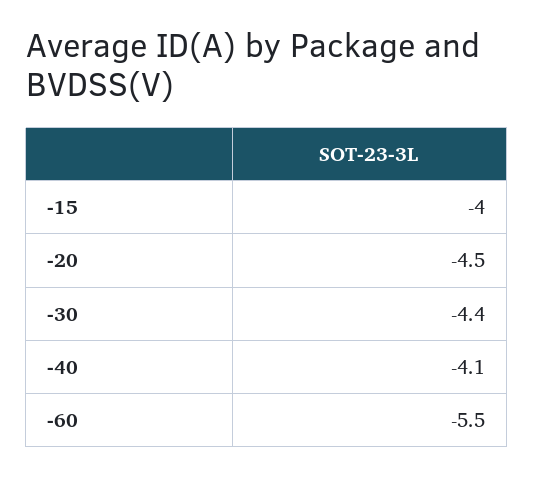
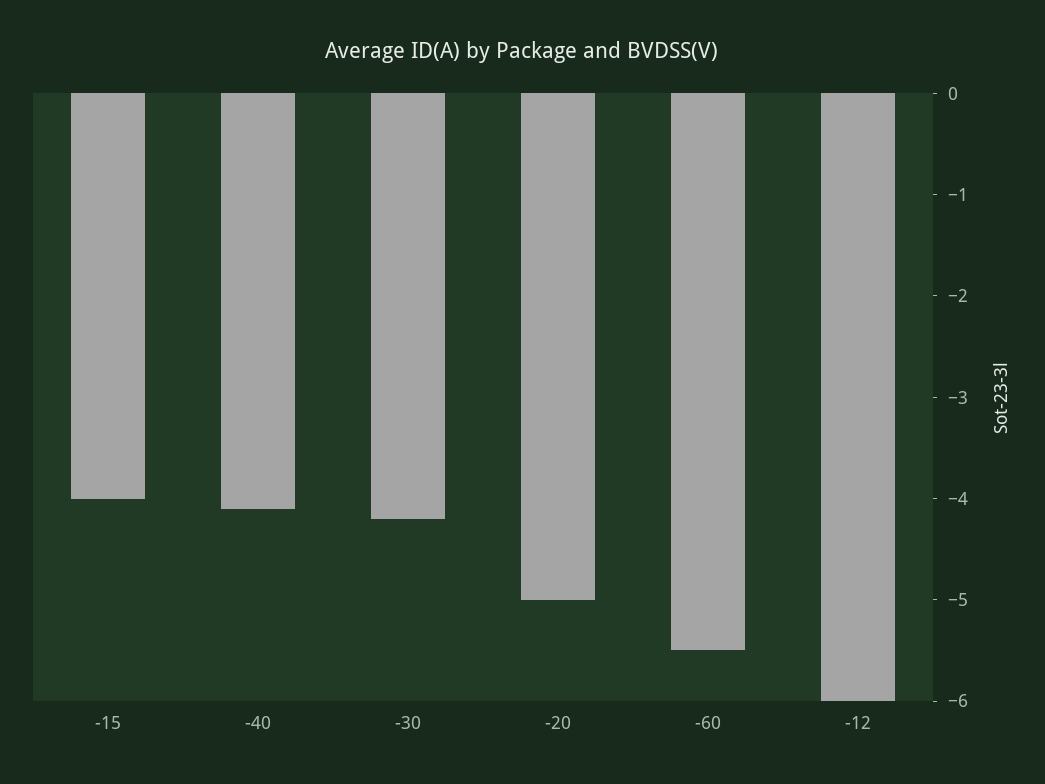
  {
    "-15": -4,
-   "-20": -4.5,
+   "-20": -5,
-   "-30": -4.4,
+   "-30": -4.2,
    "-40": -4.1,
-   "-60": -5.5
+   "-60": -5.5,
+   "-12": -6
  }

